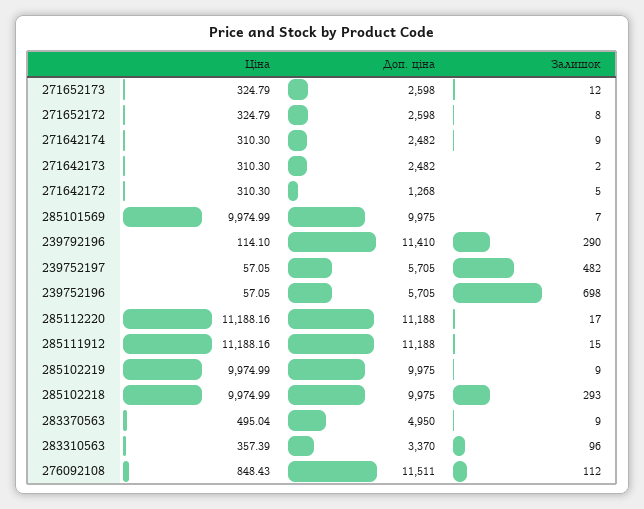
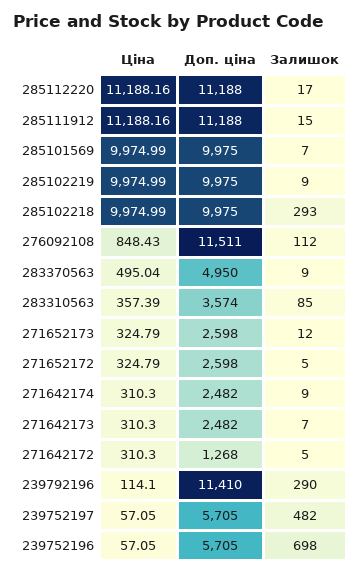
  {
    "Ціна": {
      "271652173": 324.79,
      "271652172": 324.79,
      "271642174": 310.3,
      "271642173": 310.3,
      "271642172": 310.3,
      "285101569": 9974.99,
      "239792196": 114.1,
      "239752197": 57.05,
      "239752196": 57.05,
      "285112220": 11188.16,
      "285111912": 11188.16,
      "285102219": 9974.99,
      "285102218": 9974.99,
      "283370563": 495.04,
      "283310563": 357.39,
      "276092108": 848.43
    },
    "Доп. ціна": {
      "271652173": 2598,
      "271652172": 2598,
      "271642174": 2482,
      "271642173": 2482,
      "271642172": 1268,
      "285101569": 9975,
      "239792196": 11410,
      "239752197": 5705,
      "239752196": 5705,
      "285112220": 11188,
      "285111912": 11188,
      "285102219": 9975,
      "285102218": 9975,
      "283370563": 4950,
-     "283310563": 3370,
+     "283310563": 3574,
      "276092108": 11511
    },
    "Залишок": {
      "271652173": 12,
-     "271652172": 8,
+     "271652172": 5,
      "271642174": 9,
-     "271642173": 2,
+     "271642173": 7,
      "271642172": 5,
      "285101569": 7,
      "239792196": 290,
      "239752197": 482,
      "239752196": 698,
      "285112220": 17,
      "285111912": 15,
      "285102219": 9,
      "285102218": 293,
      "283370563": 9,
-     "283310563": 96,
+     "283310563": 85,
      "276092108": 112
    }
  }

